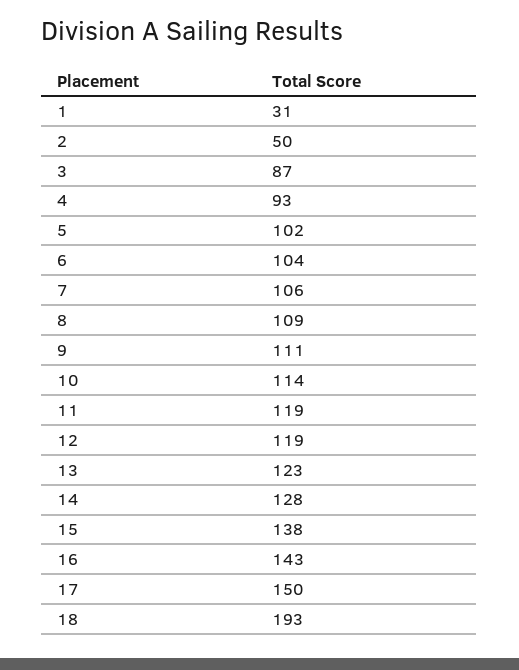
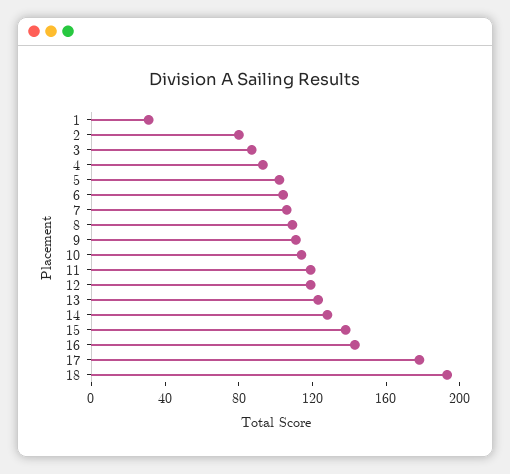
  {
    "1": 31,
-   "2": 50,
+   "2": 80,
    "3": 87,
    "4": 93,
    "5": 102,
    "6": 104,
    "7": 106,
    "8": 109,
    "9": 111,
    "10": 114,
    "11": 119,
    "12": 119,
    "13": 123,
    "14": 128,
    "15": 138,
    "16": 143,
-   "17": 150,
+   "17": 180,
    "18": 193
  }

